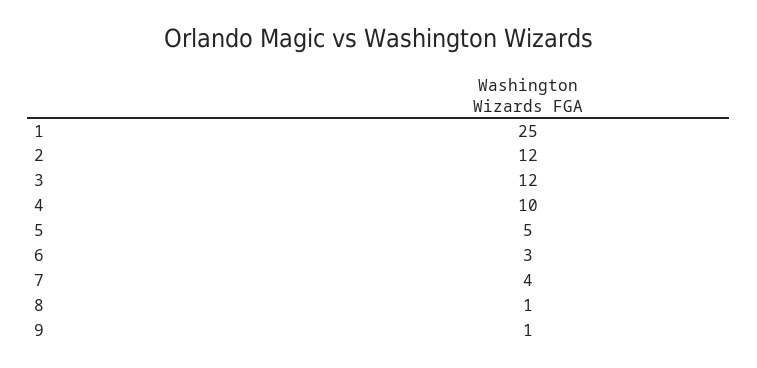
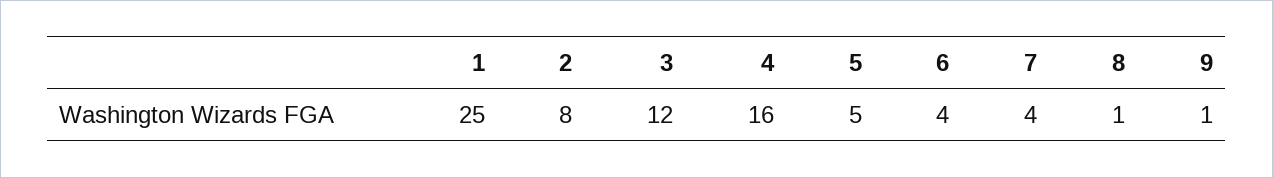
  {
    "1": 25,
-   "2": 12,
+   "2": 8,
    "3": 12,
-   "4": 10,
+   "4": 16,
    "5": 5,
-   "6": 3,
+   "6": 4,
    "7": 4,
    "8": 1,
    "9": 1
  }

